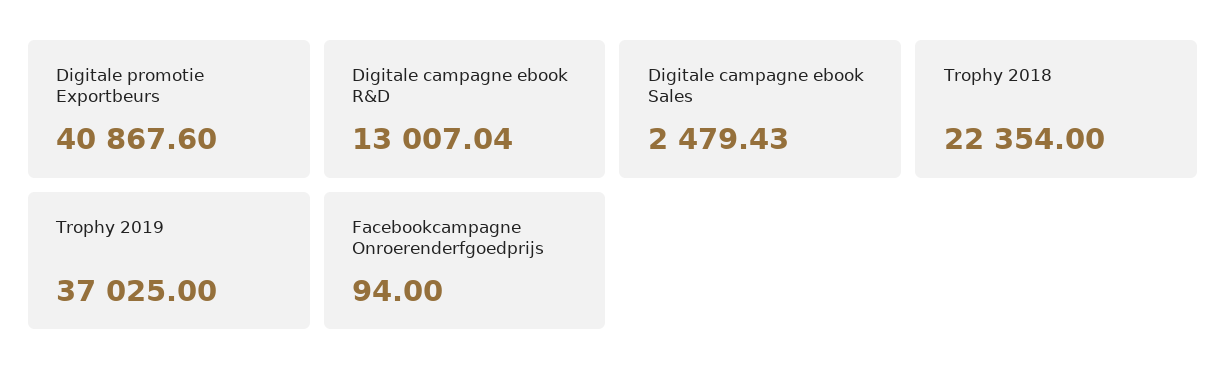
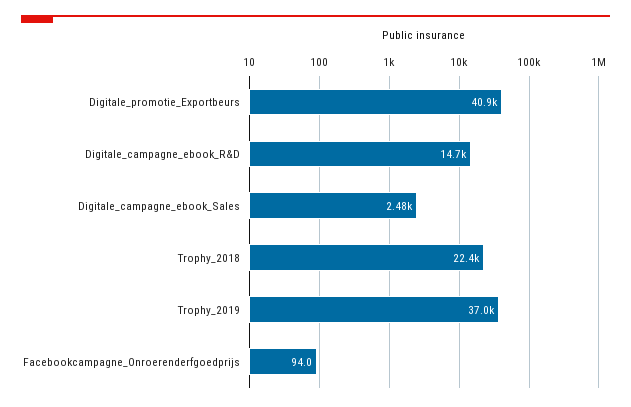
  {
    "Digitale promotie Exportbeurs": 40867.6,
-   "Digitale campagne ebook R&D": 13007.04,
+   "Digitale campagne ebook R&D": 14700,
    "Digitale campagne ebook Sales": 2479.43,
    "Trophy 2018": 22354,
    "Trophy 2019": 37025,
    "Facebookcampagne Onroerenderfgoedprijs": 94
  }

